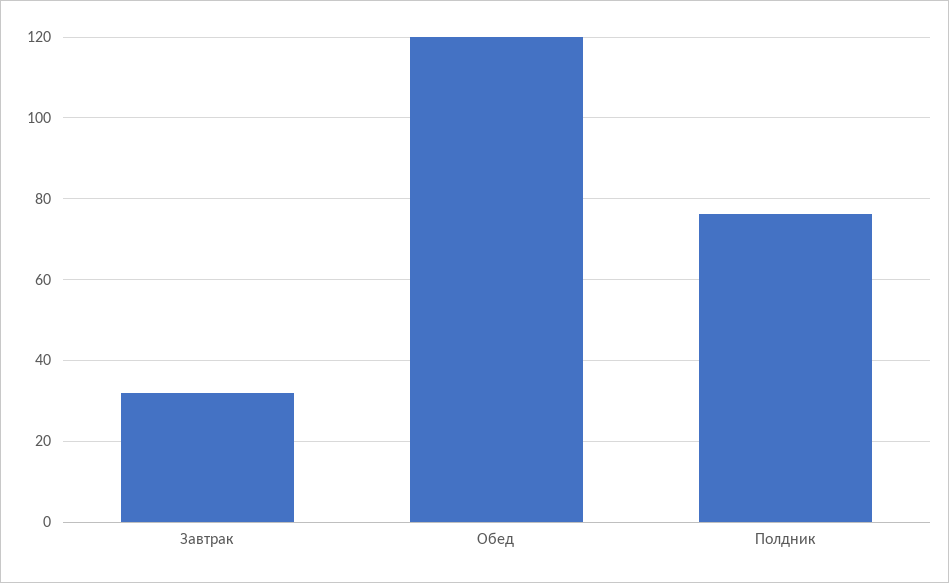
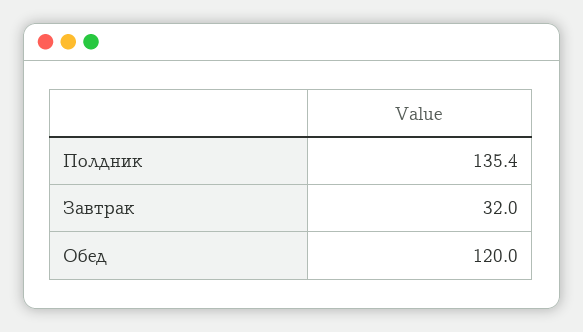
  {
    "Завтрак": 32,
    "Обед": 120,
-   "Полдник": 76
+   "Полдник": 135.4
  }

